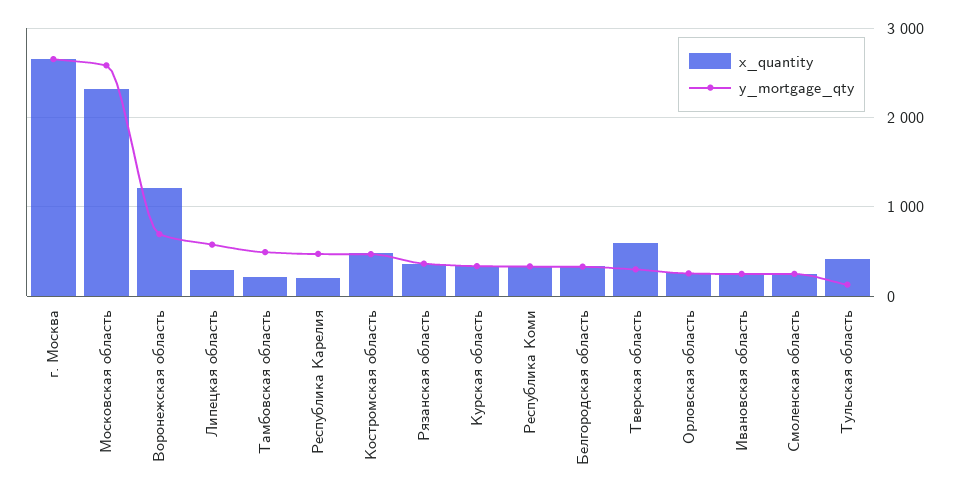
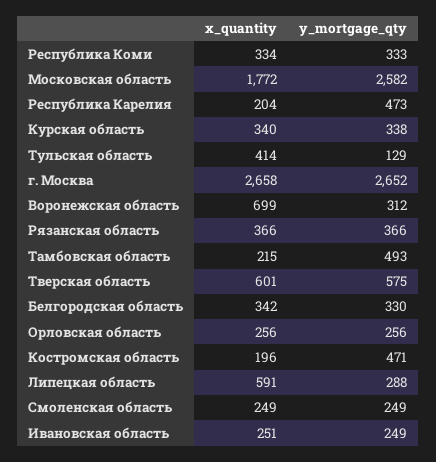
  {
    "x_quantity": {
      "г. Москва": 2658,
-     "Московская область": 2300,
+     "Московская область": 1772,
-     "Воронежская область": 1200,
+     "Воронежская область": 699,
-     "Липецкая область": 300,
+     "Липецкая область": 591,
      "Тамбовская область": 215,
      "Республика Карелия": 204,
-     "Костромская область": 500,
+     "Костромская область": 196,
      "Рязанская область": 366,
      "Курская область": 340,
      "Республика Коми": 334,
      "Белгородская область": 342,
      "Тверская область": 601,
      "Орловская область": 256,
      "Ивановская область": 251,
      "Смоленская область": 249,
      "Тульская область": 414
    },
    "y_mortgage_qty": {
      "г. Москва": 2652,
      "Московская область": 2582,
-     "Воронежская область": 700,
+     "Воронежская область": 312,
-     "Липецкая область": 600,
+     "Липецкая область": 288,
      "Тамбовская область": 493,
      "Республика Карелия": 473,
      "Костромская область": 471,
      "Рязанская область": 366,
      "Курская область": 338,
      "Республика Коми": 333,
      "Белгородская область": 330,
-     "Тверская область": 300,
+     "Тверская область": 575,
      "Орловская область": 256,
      "Ивановская область": 249,
      "Смоленская область": 249,
      "Тульская область": 129
    }
  }

